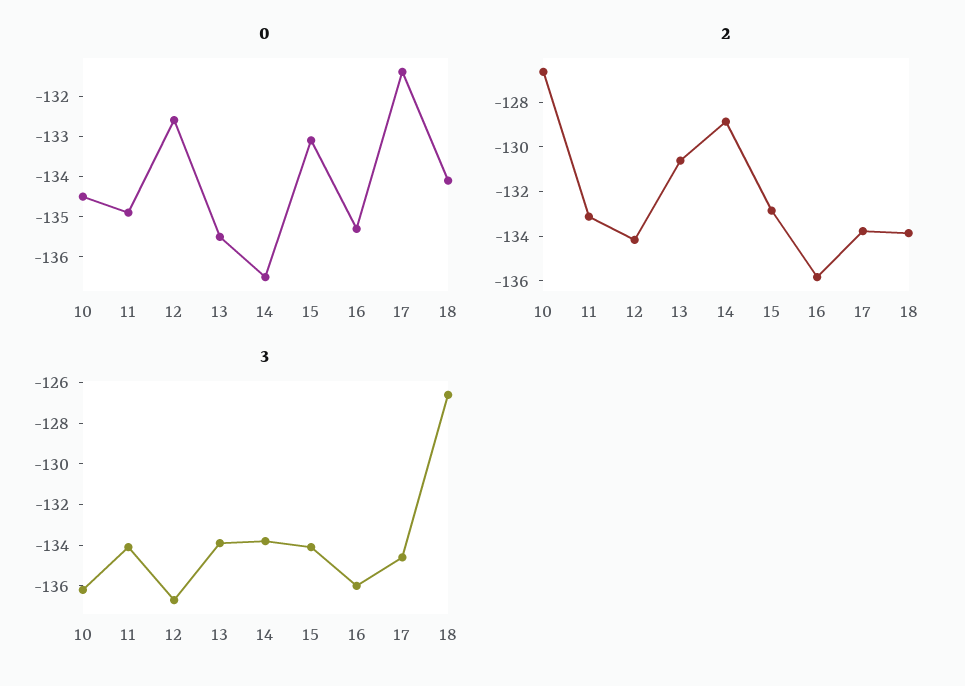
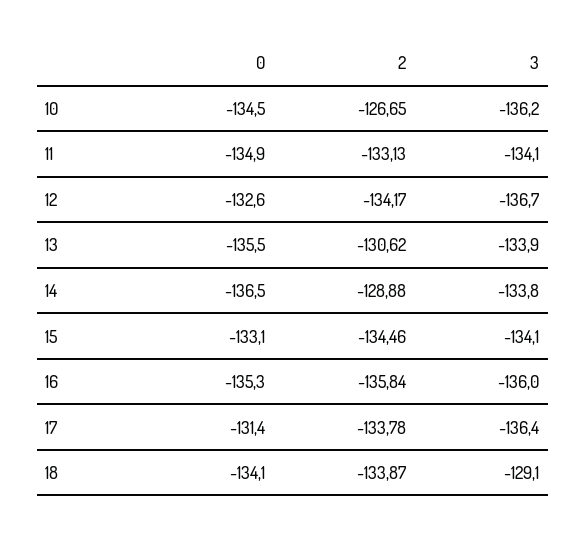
  {
    "0": {
      "10": -134.5,
      "11": -134.9,
      "12": -132.6,
      "13": -135.5,
      "14": -136.5,
      "15": -133.1,
      "16": -135.3,
      "17": -131.4,
      "18": -134.1
    },
    "2": {
      "10": -126.65,
      "11": -133.13,
      "12": -134.17,
      "13": -130.62,
      "14": -128.88,
-     "15": -133,
+     "15": -134.46,
      "16": -135.84,
      "17": -133.78,
      "18": -133.87
    },
    "3": {
      "10": -136.2,
      "11": -134.1,
      "12": -136.7,
      "13": -133.9,
      "14": -133.8,
      "15": -134.1,
      "16": -136,
-     "17": -134.5,
+     "17": -136.4,
-     "18": -126.5
+     "18": -129.1
    }
  }

